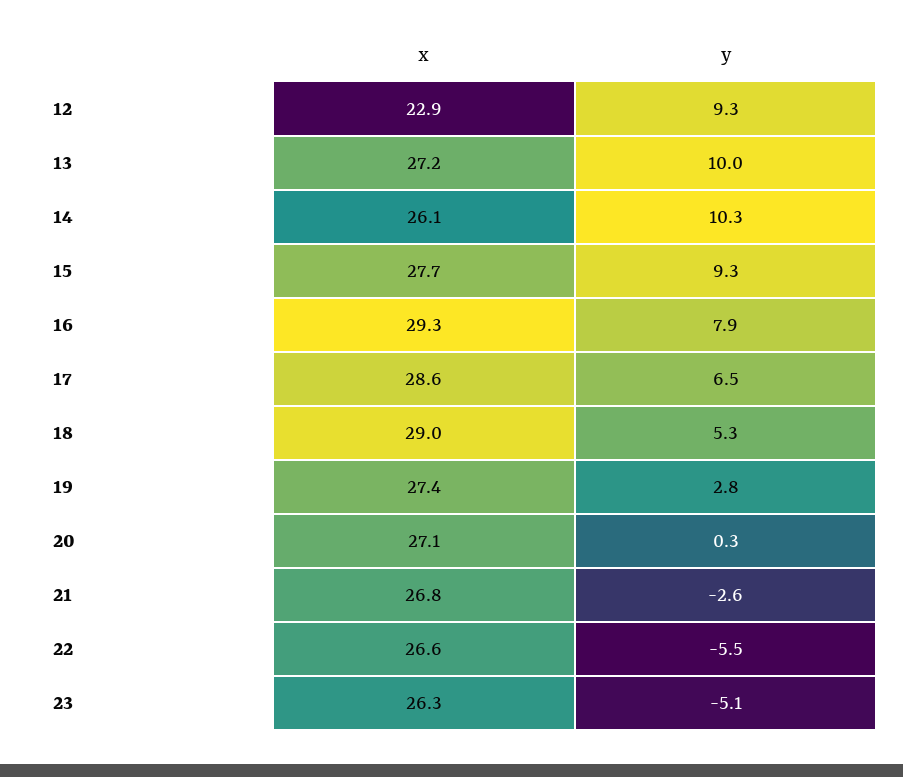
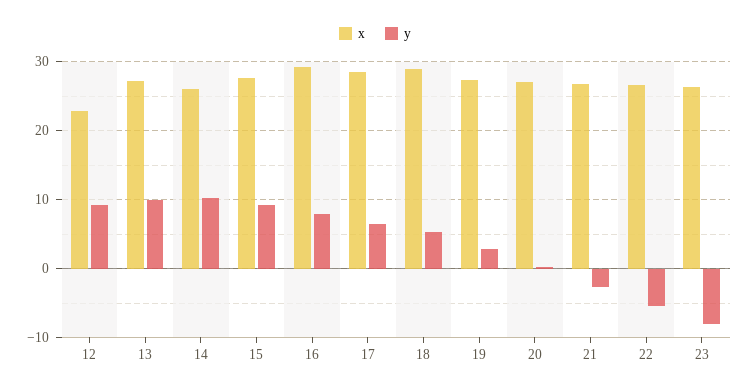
  {
    "x": {
      "12": 22.9,
      "13": 27.2,
      "14": 26.1,
      "15": 27.7,
      "16": 29.3,
      "17": 28.6,
      "18": 29,
      "19": 27.4,
      "20": 27.1,
      "21": 26.8,
      "22": 26.6,
      "23": 26.3
    },
    "y": {
      "12": 9.3,
      "13": 10,
      "14": 10.3,
      "15": 9.3,
      "16": 7.9,
      "17": 6.5,
      "18": 5.3,
      "19": 2.8,
      "20": 0.3,
      "21": -2.6,
      "22": -5.5,
-     "23": -5.1
+     "23": -8
    }
  }

